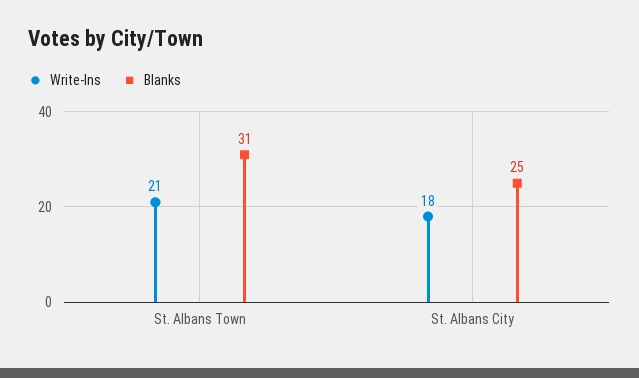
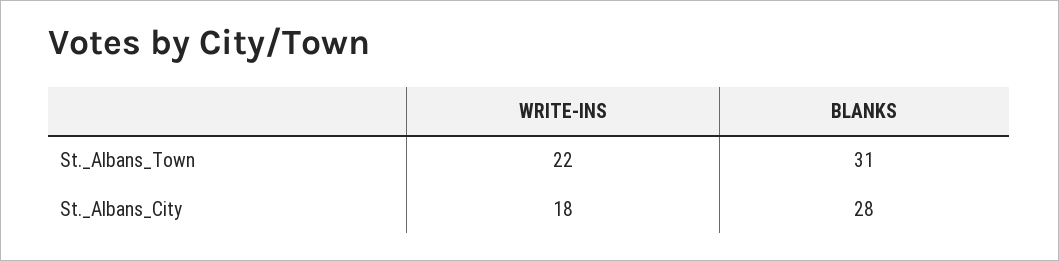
  {
    "Write-Ins": {
-     "St. Albans Town": 21,
+     "St. Albans Town": 22,
      "St. Albans City": 18
    },
    "Blanks": {
      "St. Albans Town": 31,
-     "St. Albans City": 25
+     "St. Albans City": 28
    }
  }

